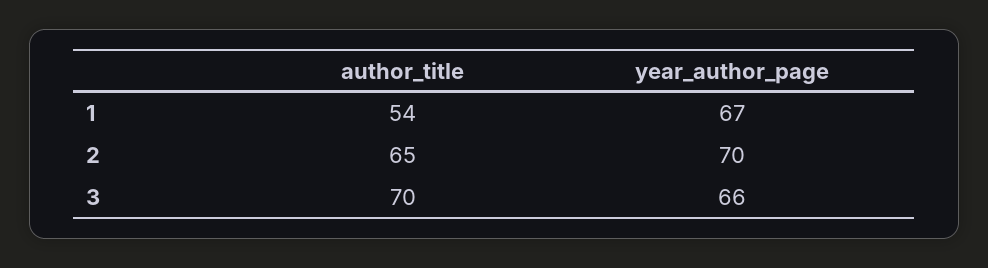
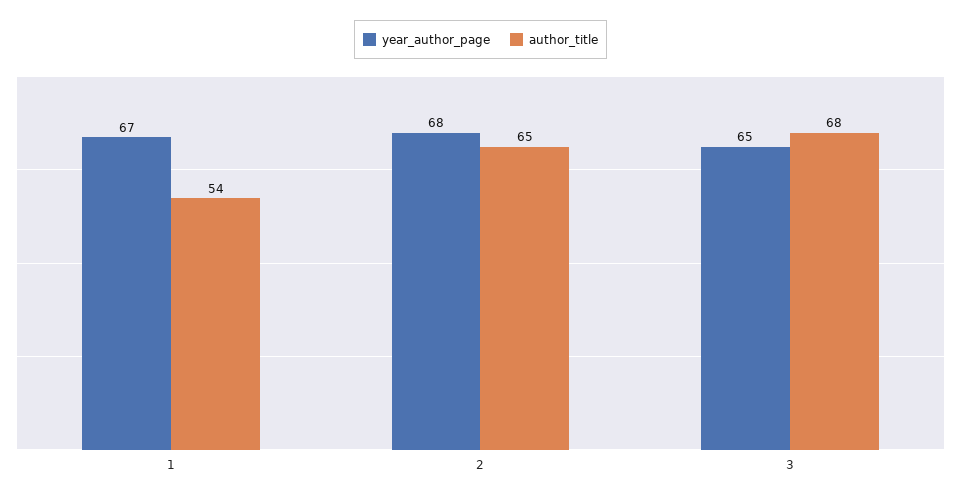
  {
    "author_title": {
      "1": 54,
      "2": 65,
-     "3": 70
+     "3": 68
    },
    "year_author_page": {
      "1": 67,
-     "2": 70,
+     "2": 68,
-     "3": 66
+     "3": 65
    }
  }

